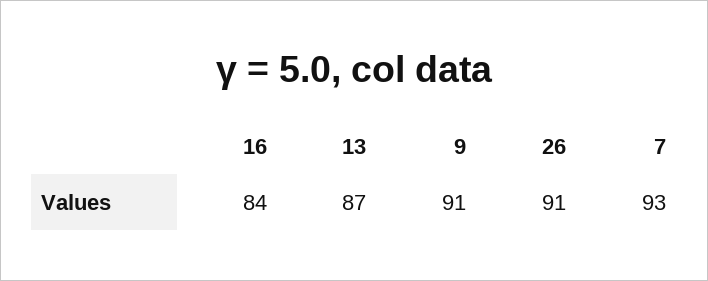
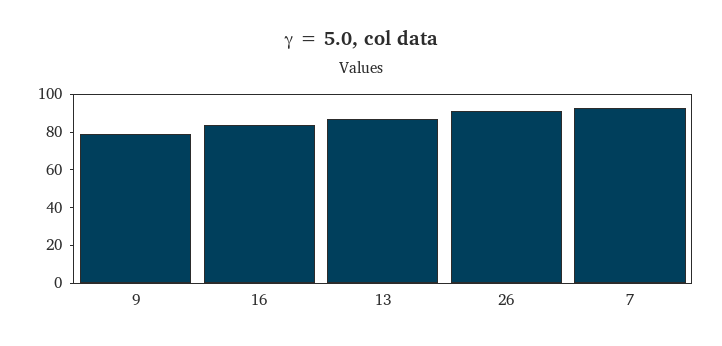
  {
    "16": 84,
    "13": 87,
-   "9": 91,
+   "9": 80,
    "26": 91,
    "7": 93
  }

